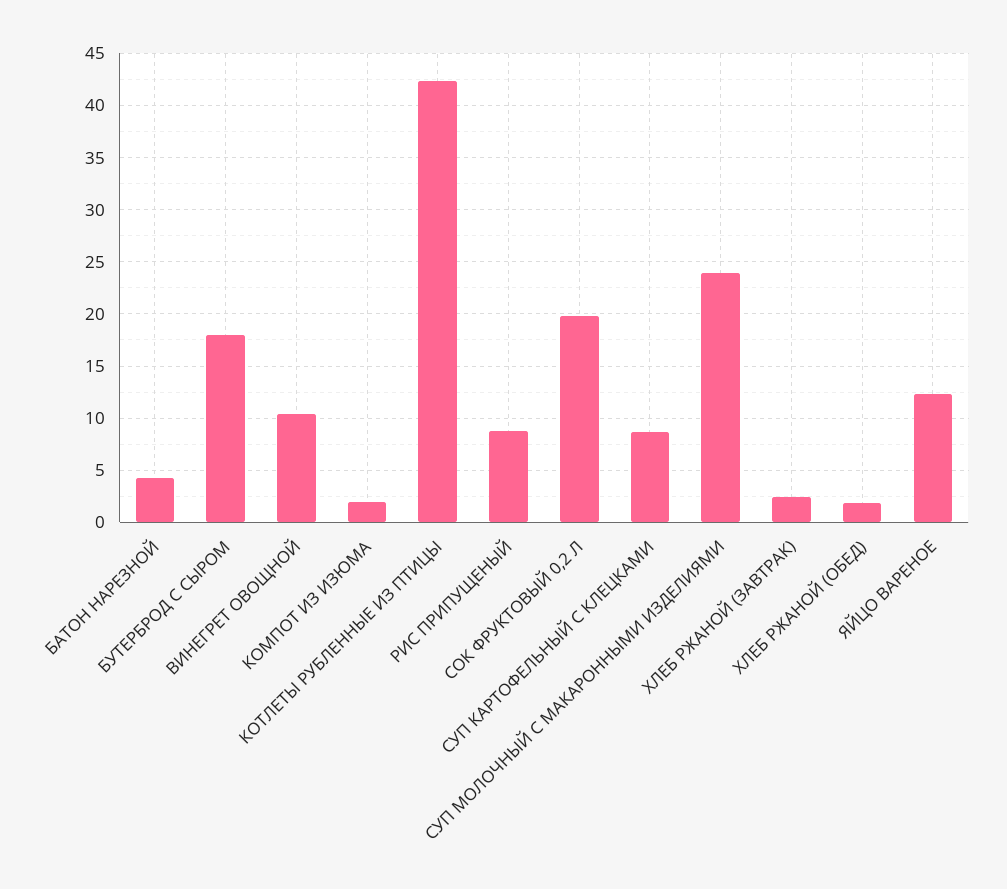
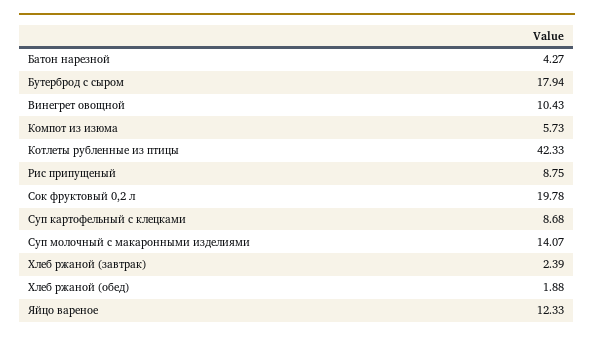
  {
    "БАТОН НАРЕЗНОЙ": 4.27,
    "БУТЕРБРОД С СЫРОМ": 17.94,
    "ВИНЕГРЕТ ОВОЩНОЙ": 10.43,
-   "КОМПОТ ИЗ ИЗЮМА": 2,
+   "КОМПОТ ИЗ ИЗЮМА": 5.73,
    "КОТЛЕТЫ РУБЛЕННЫЕ ИЗ ПТИЦЫ": 42.33,
    "РИС ПРИПУЩЕНЫЙ": 8.75,
    "СОК ФРУКТОВЫЙ 0,2 Л": 19.78,
    "СУП КАРТОФЕЛЬНЫЙ С КЛЕЦКАМИ": 8.68,
-   "СУП МОЛОЧНЫЙ С МАКАРОННЫМИ ИЗДЕЛИЯМИ": 24,
+   "СУП МОЛОЧНЫЙ С МАКАРОННЫМИ ИЗДЕЛИЯМИ": 14.07,
    "ХЛЕБ РЖАНОЙ (ЗАВТРАК)": 2.39,
    "ХЛЕБ РЖАНОЙ (ОБЕД)": 1.88,
    "ЯЙЦО ВАРЕНОЕ": 12.33
  }

